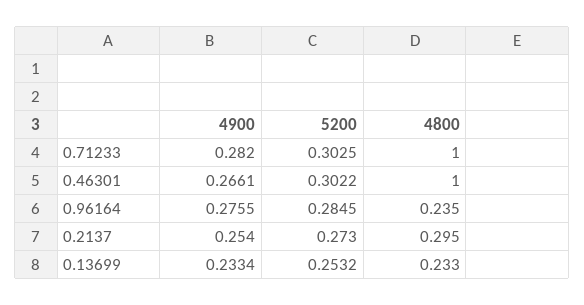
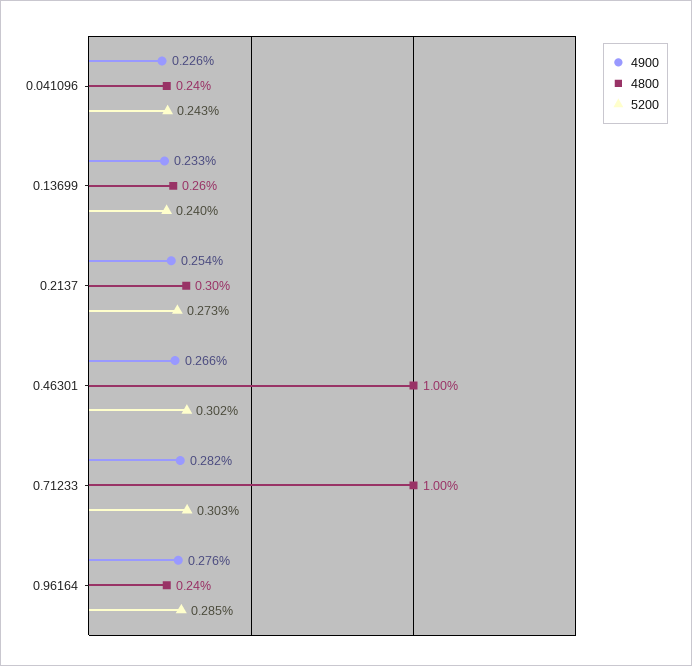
  {
    "4900": {
      "0.71233": 0.282,
      "0.46301": 0.2661,
      "0.96164": 0.2755,
      "0.2137": 0.254,
-     "0.13699": 0.2334
+     "0.13699": 0.2334,
+     "0.041096": 0.226
    },
    "5200": {
      "0.71233": 0.3025,
      "0.46301": 0.3022,
      "0.96164": 0.2845,
      "0.2137": 0.273,
-     "0.13699": 0.2532
+     "0.13699": 0.24,
+     "0.041096": 0.243
    },
    "4800": {
      "0.71233": 1,
      "0.46301": 1,
      "0.96164": 0.235,
      "0.2137": 0.295,
-     "0.13699": 0.233
+     "0.13699": 0.26,
+     "0.041096": 0.24
    }
  }

